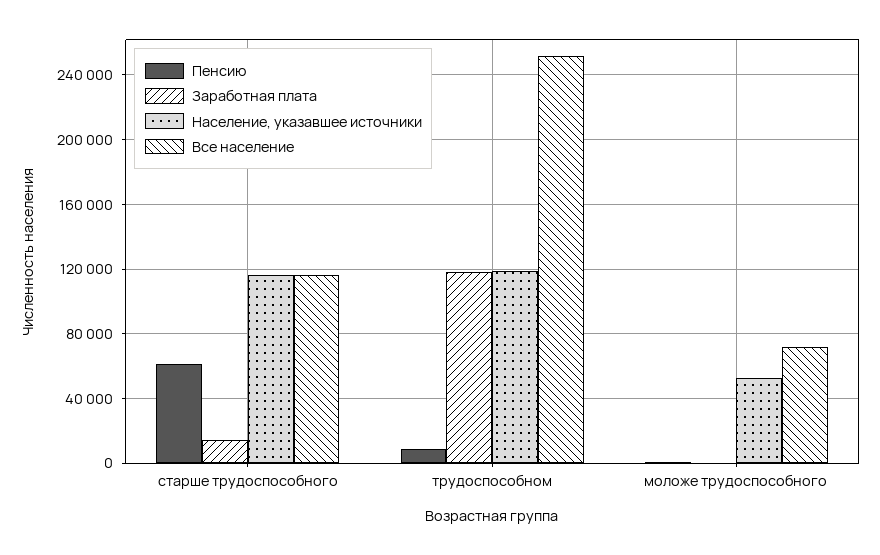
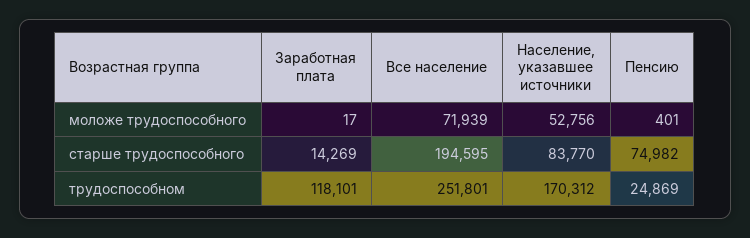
  {
    "Пенсию": {
-     "старше трудоспособного": 60000,
+     "старше трудоспособного": 74982,
-     "трудоспособном": 10000,
+     "трудоспособном": 24869,
      "моложе трудоспособного": 401
    },
    "Заработная плата": {
      "старше трудоспособного": 14269,
      "трудоспособном": 118101,
      "моложе трудоспособного": 17
    },
    "Население, указавшее источники": {
-     "старше трудоспособного": 115000,
+     "старше трудоспособного": 83770,
-     "трудоспособном": 120000,
+     "трудоспособном": 170312,
      "моложе трудоспособного": 52756
    },
    "Все население": {
-     "старше трудоспособного": 115000,
+     "старше трудоспособного": 194595,
      "трудоспособном": 251801,
      "моложе трудоспособного": 71939
    }
  }

